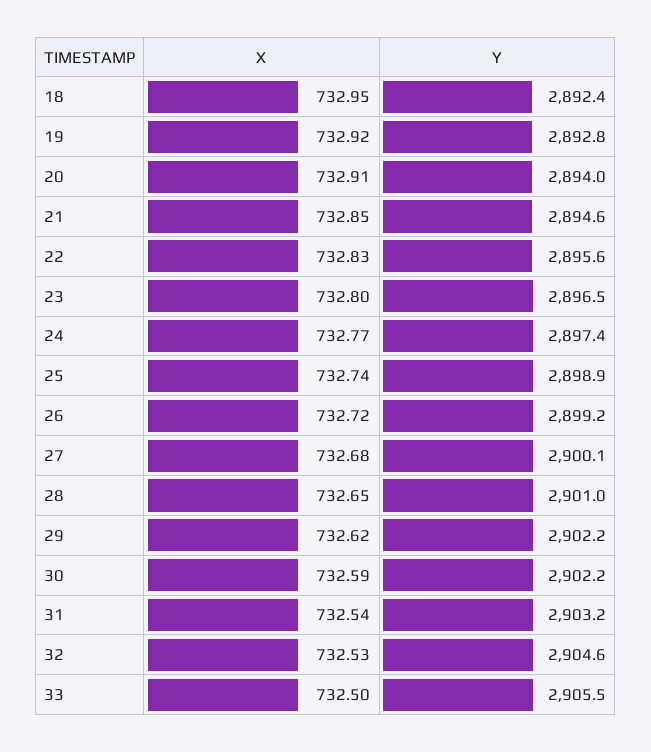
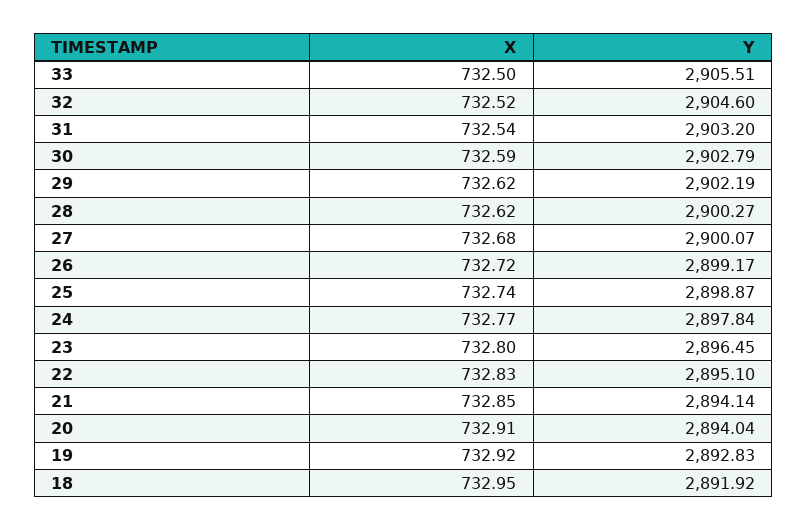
  {
    "X": {
      "18": 732.95,
      "19": 732.92,
      "20": 732.91,
      "21": 732.85,
      "22": 732.83,
      "23": 732.8,
      "24": 732.77,
      "25": 732.74,
      "26": 732.72,
      "27": 732.68,
-     "28": 732.65,
+     "28": 732.62,
      "29": 732.62,
      "30": 732.59,
      "31": 732.54,
-     "32": 732.53,
+     "32": 732.52,
      "33": 732.5
    },
    "Y": {
-     "18": 2892.4,
+     "18": 2891.92,
      "19": 2892.83,
      "20": 2894.04,
-     "21": 2894.6,
+     "21": 2894.14,
-     "22": 2895.6,
+     "22": 2895.1,
      "23": 2896.45,
-     "24": 2897.4,
+     "24": 2897.84,
      "25": 2898.87,
      "26": 2899.17,
      "27": 2900.07,
-     "28": 2901,
+     "28": 2900.27,
      "29": 2902.19,
-     "30": 2902.2,
+     "30": 2902.79,
      "31": 2903.2,
      "32": 2904.6,
      "33": 2905.51
    }
  }

